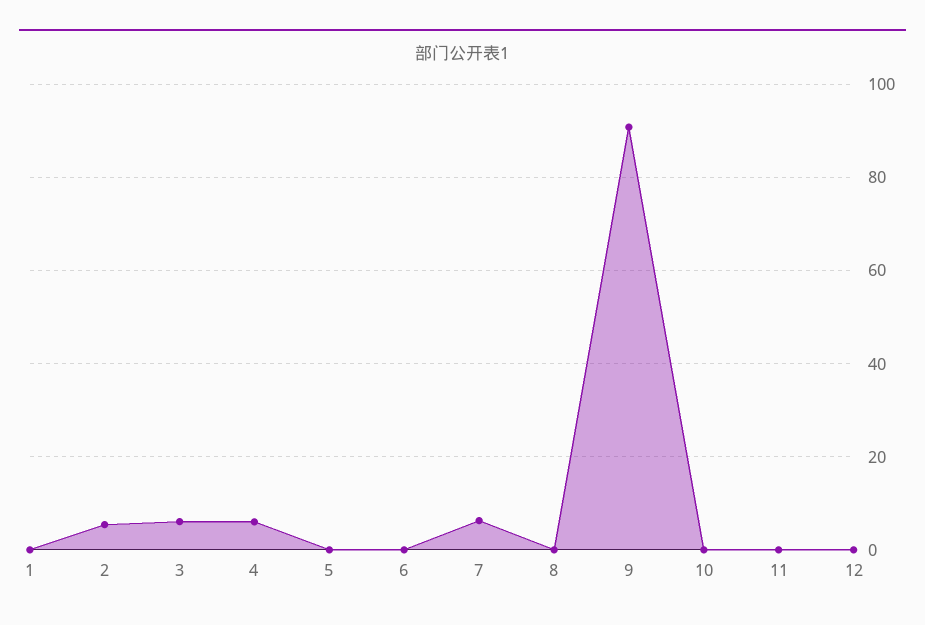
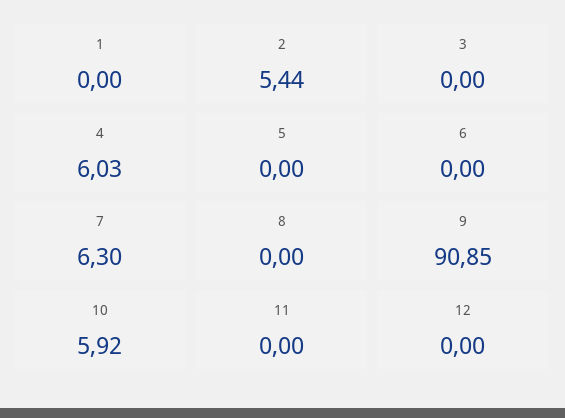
  {
    "1": 0,
    "2": 5.44,
-   "3": 6,
+   "3": 0,
    "4": 6.03,
    "5": 0,
    "6": 0,
    "7": 6.3,
    "8": 0,
    "9": 90.85,
-   "10": 0,
+   "10": 5.92,
    "11": 0,
    "12": 0
  }

